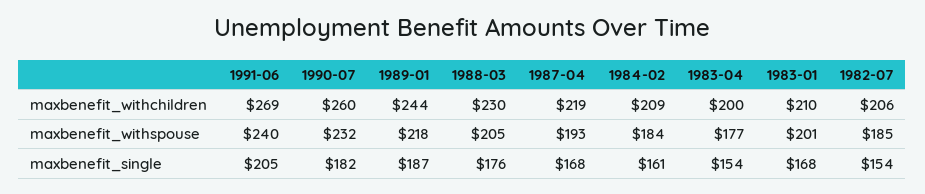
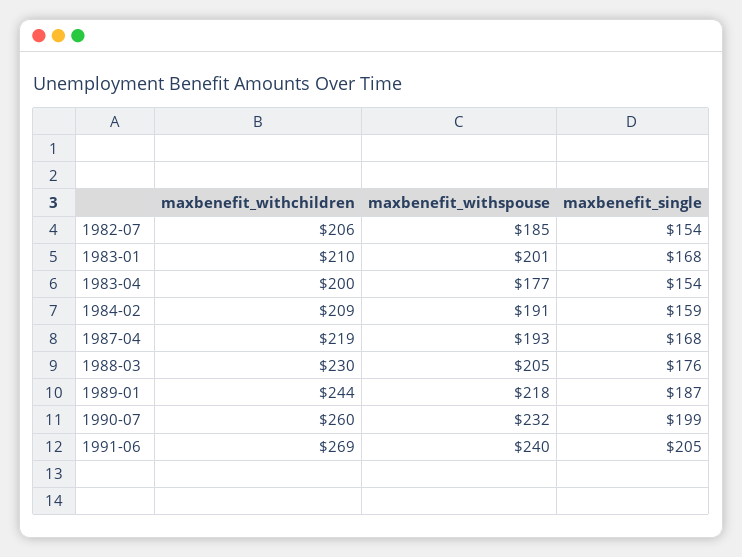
  {
    "1991-06": {
      "maxbenefit_withchildren": 269,
      "maxbenefit_withspouse": 240,
      "maxbenefit_single": 205
    },
    "1990-07": {
      "maxbenefit_withchildren": 260,
      "maxbenefit_withspouse": 232,
-     "maxbenefit_single": 182
+     "maxbenefit_single": 199
    },
    "1989-01": {
      "maxbenefit_withchildren": 244,
      "maxbenefit_withspouse": 218,
      "maxbenefit_single": 187
    },
    "1988-03": {
      "maxbenefit_withchildren": 230,
      "maxbenefit_withspouse": 205,
      "maxbenefit_single": 176
    },
    "1987-04": {
      "maxbenefit_withchildren": 219,
      "maxbenefit_withspouse": 193,
      "maxbenefit_single": 168
    },
    "1984-02": {
      "maxbenefit_withchildren": 209,
-     "maxbenefit_withspouse": 184,
+     "maxbenefit_withspouse": 191,
-     "maxbenefit_single": 161
+     "maxbenefit_single": 159
    },
    "1983-04": {
      "maxbenefit_withchildren": 200,
      "maxbenefit_withspouse": 177,
      "maxbenefit_single": 154
    },
    "1983-01": {
      "maxbenefit_withchildren": 210,
      "maxbenefit_withspouse": 201,
      "maxbenefit_single": 168
    },
    "1982-07": {
      "maxbenefit_withchildren": 206,
      "maxbenefit_withspouse": 185,
      "maxbenefit_single": 154
    }
  }

